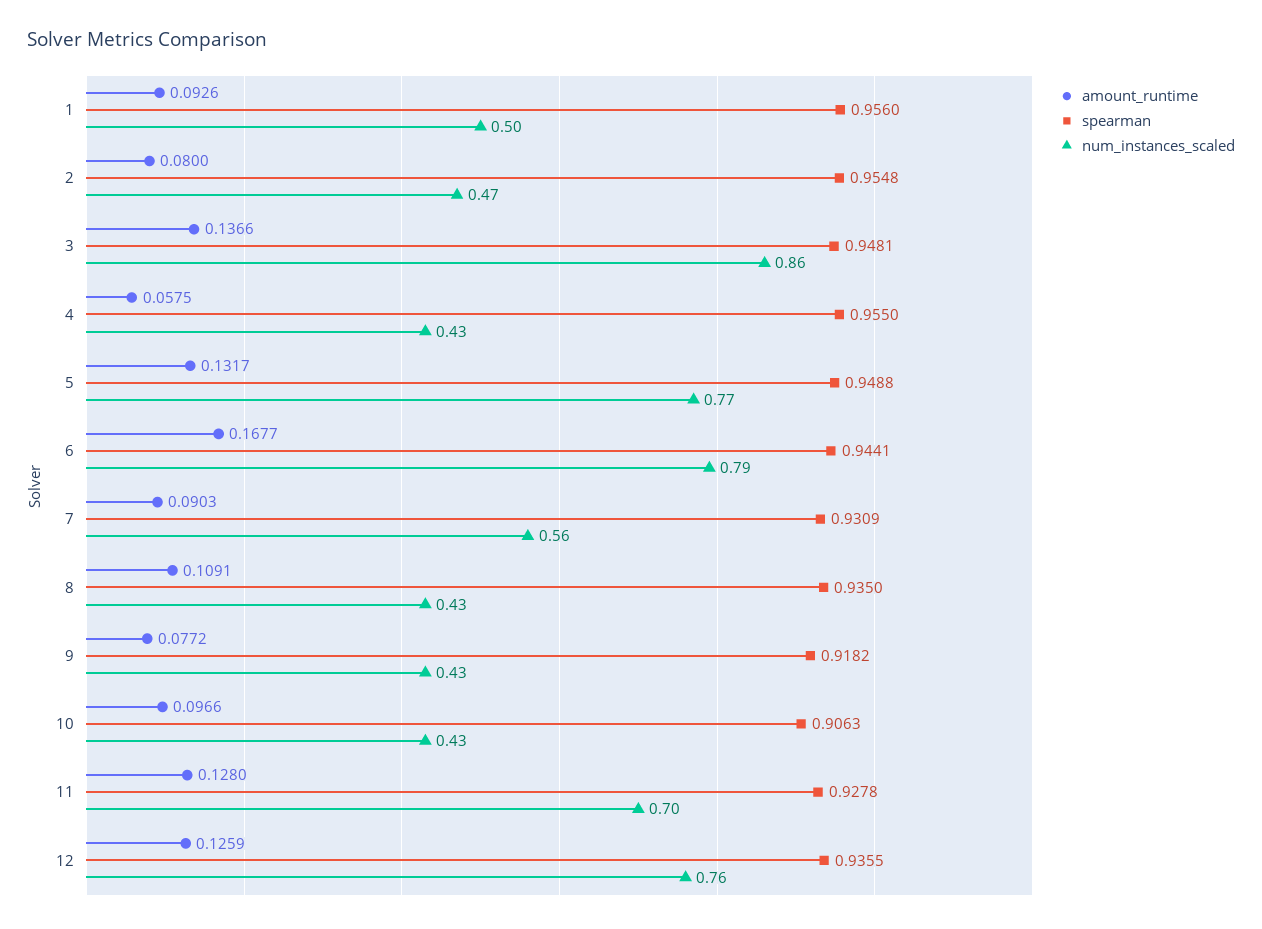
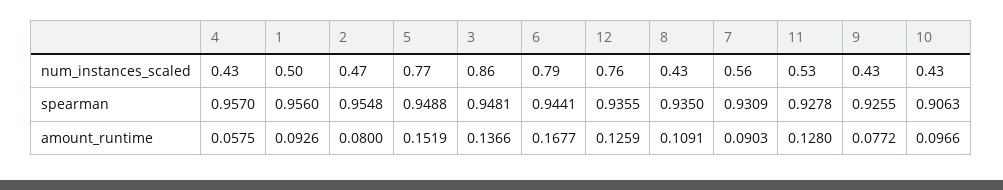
  {
    "amount_runtime": {
      "1": 0.0926,
      "2": 0.08,
      "3": 0.1366,
      "4": 0.0575,
-     "5": 0.1317,
+     "5": 0.1519,
      "6": 0.1677,
      "7": 0.0903,
      "8": 0.1091,
      "9": 0.0772,
      "10": 0.0966,
      "11": 0.128,
      "12": 0.1259
    },
    "spearman": {
      "1": 0.956,
      "2": 0.9548,
      "3": 0.9481,
-     "4": 0.955,
+     "4": 0.957,
      "5": 0.9488,
      "6": 0.9441,
      "7": 0.9309,
      "8": 0.935,
-     "9": 0.9182,
+     "9": 0.9255,
      "10": 0.9063,
      "11": 0.9278,
      "12": 0.9355
    },
    "num_instances_scaled": {
      "1": 0.5,
      "2": 0.47,
      "3": 0.86,
      "4": 0.43,
      "5": 0.77,
      "6": 0.79,
      "7": 0.56,
      "8": 0.43,
      "9": 0.43,
      "10": 0.43,
-     "11": 0.7,
+     "11": 0.53,
      "12": 0.76
    }
  }

